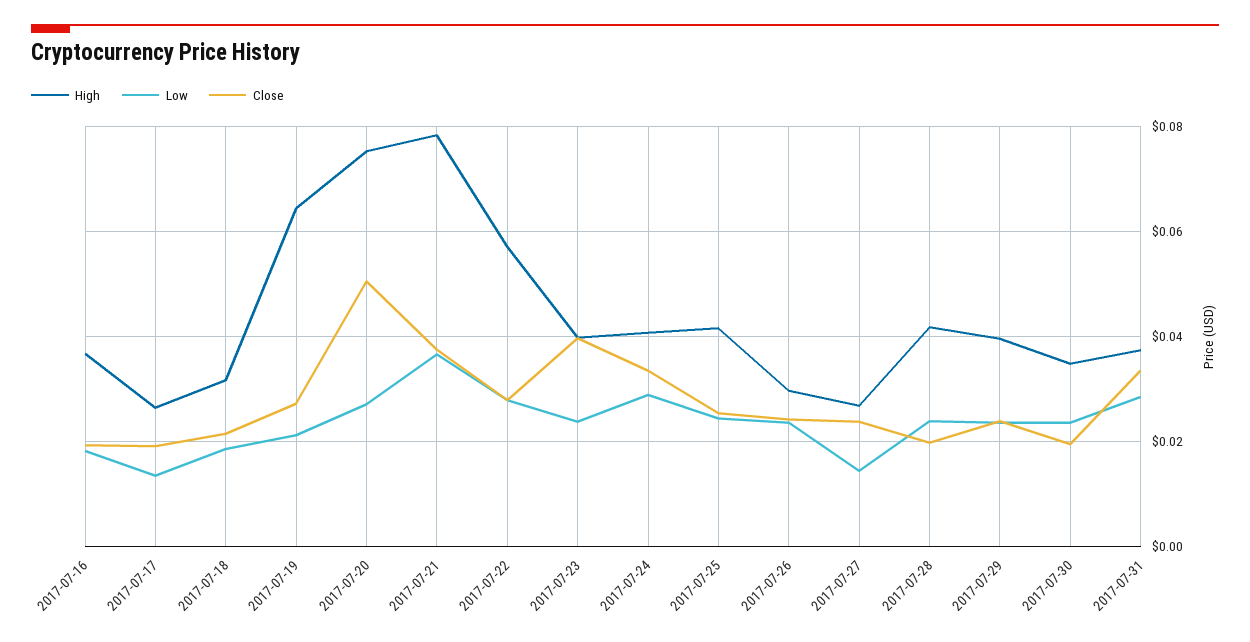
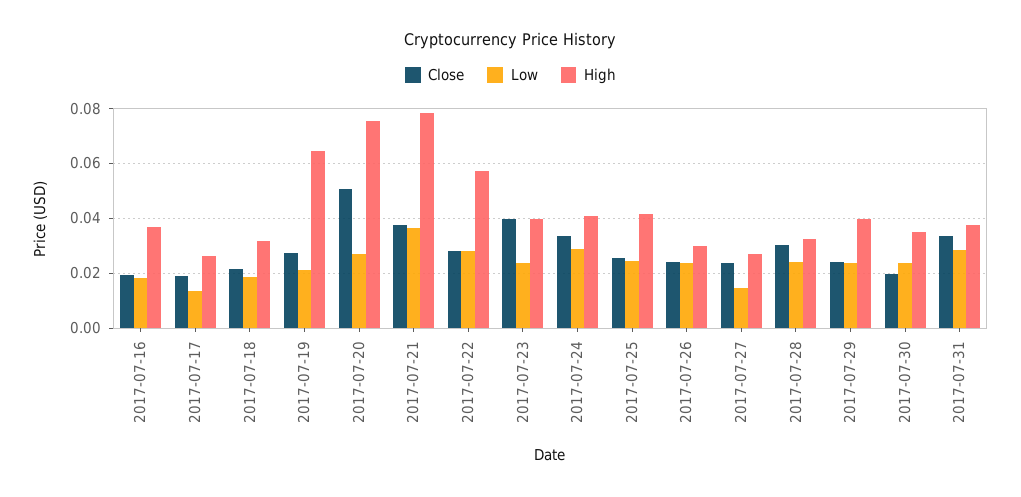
  {
    "High": {
      "2017-07-16": 0.036,
      "2017-07-17": 0.026,
      "2017-07-18": 0.032,
      "2017-07-19": 0.064,
      "2017-07-20": 0.076,
      "2017-07-21": 0.078,
      "2017-07-22": 0.058,
      "2017-07-23": 0.04,
      "2017-07-24": 0.04,
      "2017-07-25": 0.042,
      "2017-07-26": 0.03,
      "2017-07-27": 0.026,
-     "2017-07-28": 0.042,
+     "2017-07-28": 0.0325,
      "2017-07-29": 0.04,
      "2017-07-30": 0.034,
      "2017-07-31": 0.038
    },
    "Low": {
      "2017-07-16": 0.018,
      "2017-07-17": 0.014,
      "2017-07-18": 0.018,
      "2017-07-19": 0.022,
      "2017-07-20": 0.028,
      "2017-07-21": 0.036,
      "2017-07-22": 0.028,
      "2017-07-23": 0.024,
      "2017-07-24": 0.028,
      "2017-07-25": 0.024,
      "2017-07-26": 0.024,
      "2017-07-27": 0.014,
      "2017-07-28": 0.024,
      "2017-07-29": 0.024,
      "2017-07-30": 0.024,
      "2017-07-31": 0.028
    },
    "Close": {
      "2017-07-16": 0.02,
      "2017-07-17": 0.02,
      "2017-07-18": 0.022,
      "2017-07-19": 0.028,
      "2017-07-20": 0.05,
      "2017-07-21": 0.038,
      "2017-07-22": 0.028,
      "2017-07-23": 0.04,
      "2017-07-24": 0.034,
      "2017-07-25": 0.026,
      "2017-07-26": 0.024,
      "2017-07-27": 0.024,
-     "2017-07-28": 0.02,
+     "2017-07-28": 0.03,
      "2017-07-29": 0.024,
      "2017-07-30": 0.02,
      "2017-07-31": 0.034
    }
  }

